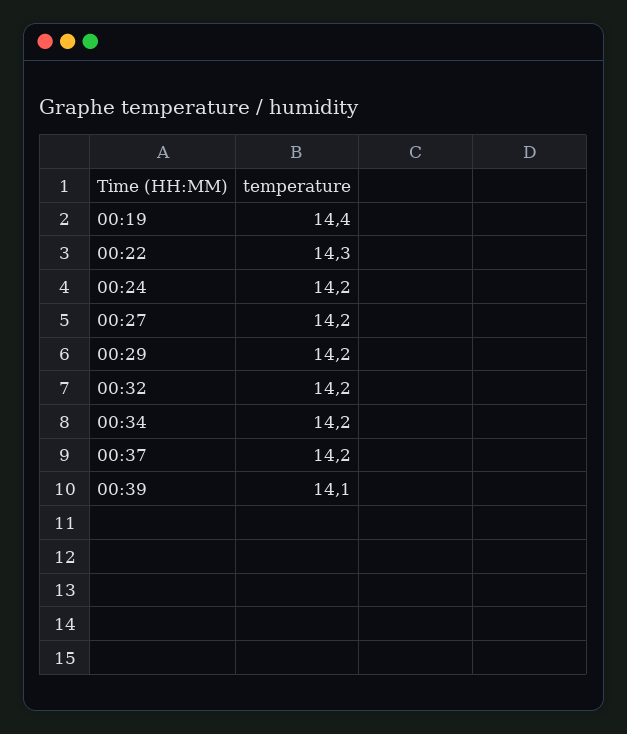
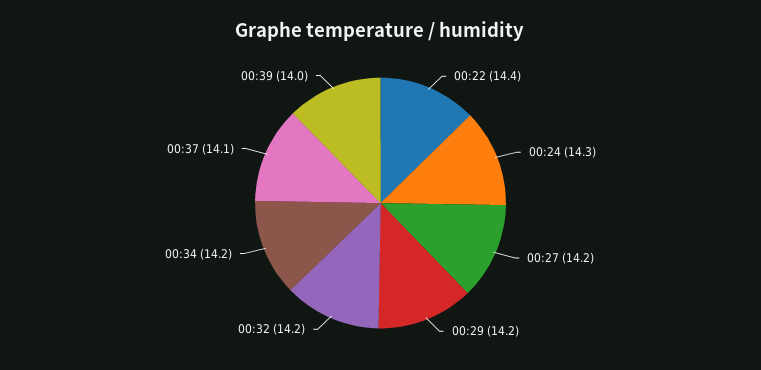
  {
-   "00:19": 14.4,
-   "00:22": 14.3,
+   "00:22": 14.4,
-   "00:24": 14.2,
+   "00:24": 14.3,
    "00:27": 14.2,
    "00:29": 14.2,
    "00:32": 14.2,
    "00:34": 14.2,
-   "00:37": 14.2,
+   "00:37": 14.1,
-   "00:39": 14.1
+   "00:39": 14
  }

